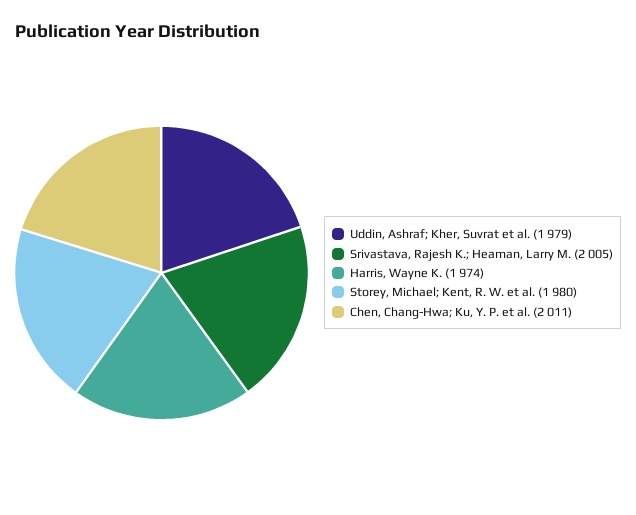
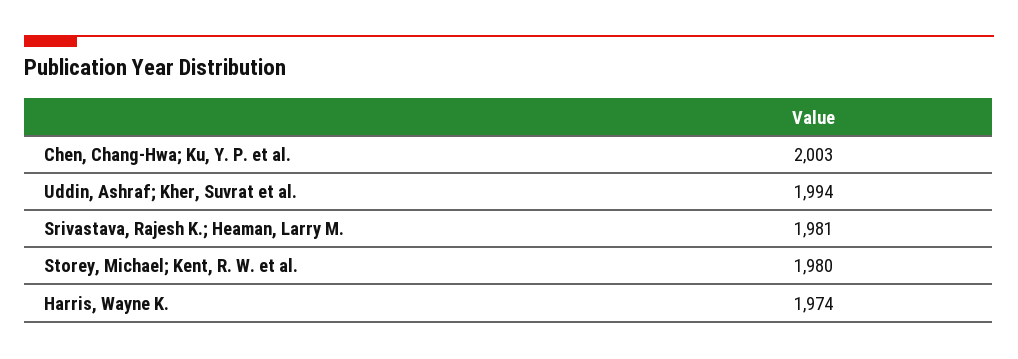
  {
-   "Uddin, Ashraf; Kher, Suvrat et al.": 1979,
+   "Uddin, Ashraf; Kher, Suvrat et al.": 1994,
-   "Srivastava, Rajesh K.; Heaman, Larry M.": 2005,
+   "Srivastava, Rajesh K.; Heaman, Larry M.": 1981,
    "Harris, Wayne K.": 1974,
    "Storey, Michael; Kent, R. W. et al.": 1980,
-   "Chen, Chang-Hwa; Ku, Y. P. et al.": 2011
+   "Chen, Chang-Hwa; Ku, Y. P. et al.": 2003
  }

